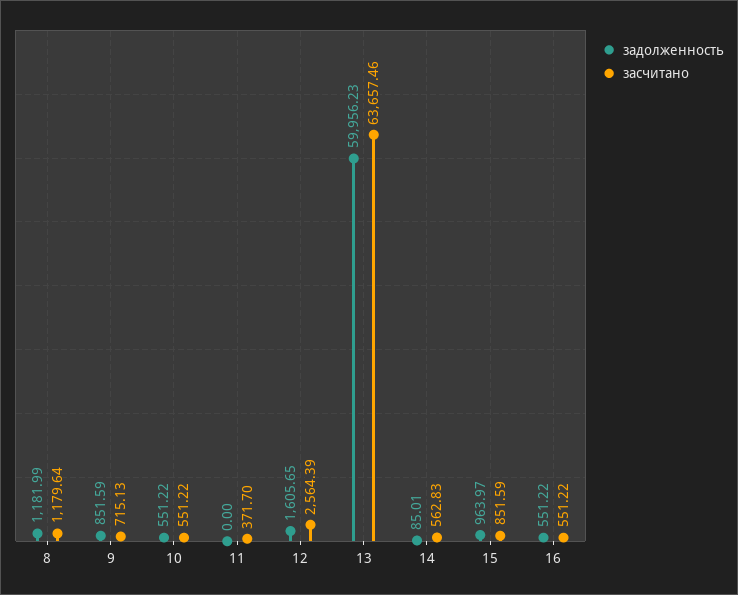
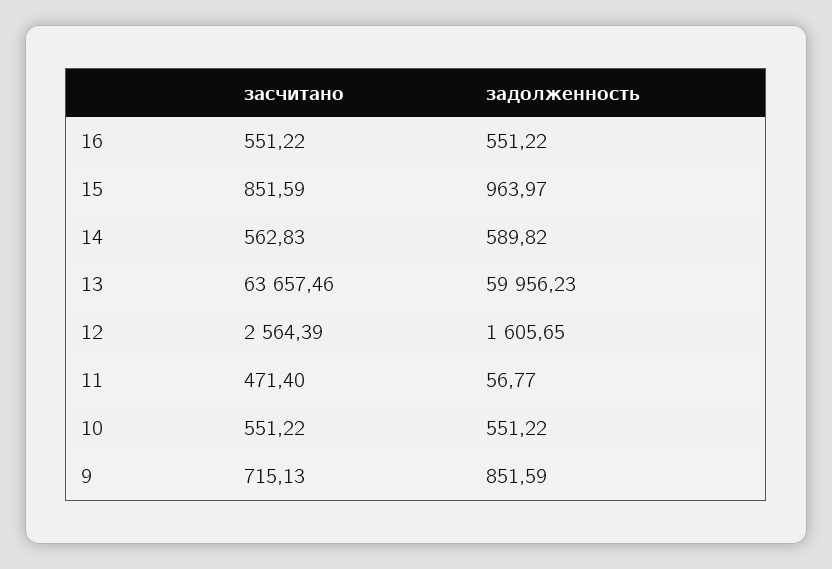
  {
    "задолженность": {
-     "8": 1181.99,
      "9": 851.59,
      "10": 551.22,
-     "11": 0,
+     "11": 56.77,
      "12": 1605.65,
      "13": 59956.23,
-     "14": 85.01,
+     "14": 589.82,
      "15": 963.97,
      "16": 551.22
    },
    "засчитано": {
-     "8": 1179.64,
      "9": 715.13,
      "10": 551.22,
-     "11": 371.7,
+     "11": 471.4,
      "12": 2564.39,
      "13": 63657.46,
      "14": 562.83,
      "15": 851.59,
      "16": 551.22
    }
  }

